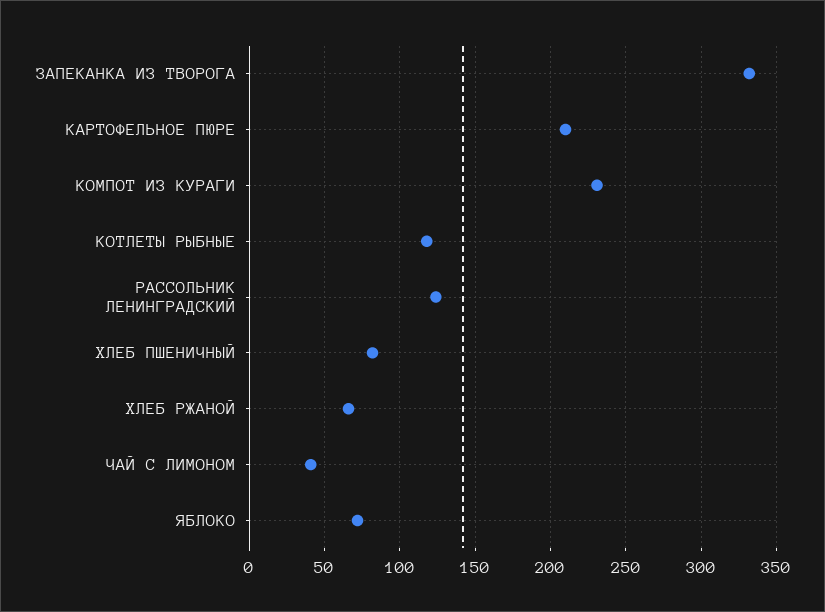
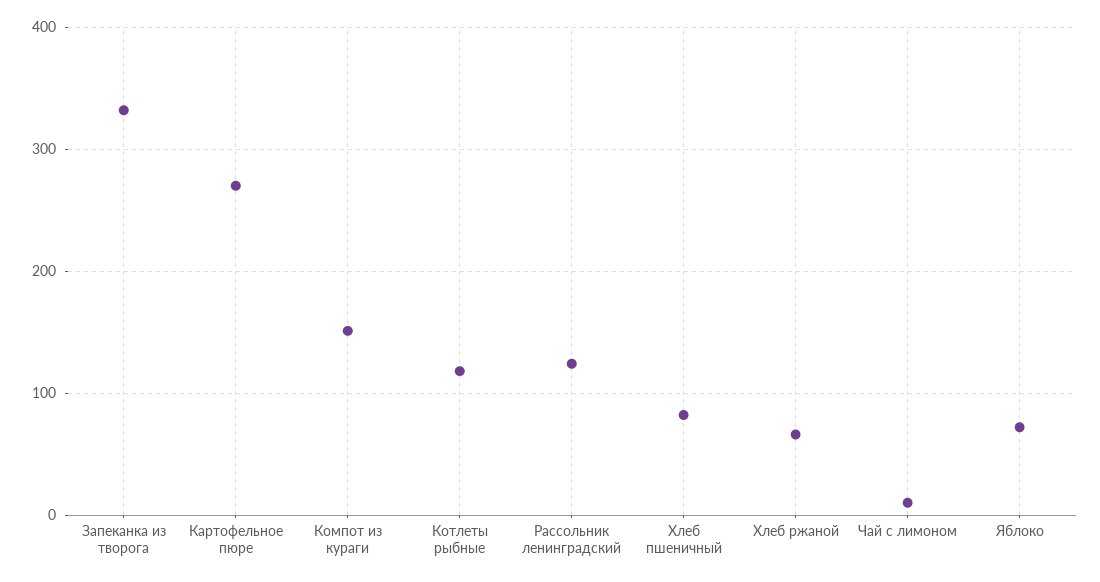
  {
    "ЗАПЕКАНКА ИЗ ТВОРОГА": 330,
-   "КАРТОФЕЛЬНОЕ ПЮРЕ": 210,
+   "КАРТОФЕЛЬНОЕ ПЮРЕ": 270,
-   "КОМПОТ ИЗ КУРАГИ": 230,
+   "КОМПОТ ИЗ КУРАГИ": 150,
    "КОТЛЕТЫ РЫБНЫЕ": 120,
    "РАССОЛЬНИК ЛЕНИНГРАДСКИЙ": 125,
    "ХЛЕБ ПШЕНИЧНЫЙ": 80,
    "ХЛЕБ РЖАНОЙ": 65,
-   "ЧАЙ С ЛИМОНОМ": 40,
+   "ЧАЙ С ЛИМОНОМ": 10,
    "ЯБЛОКО": 70
  }

